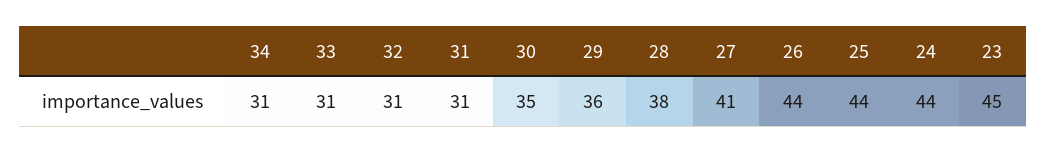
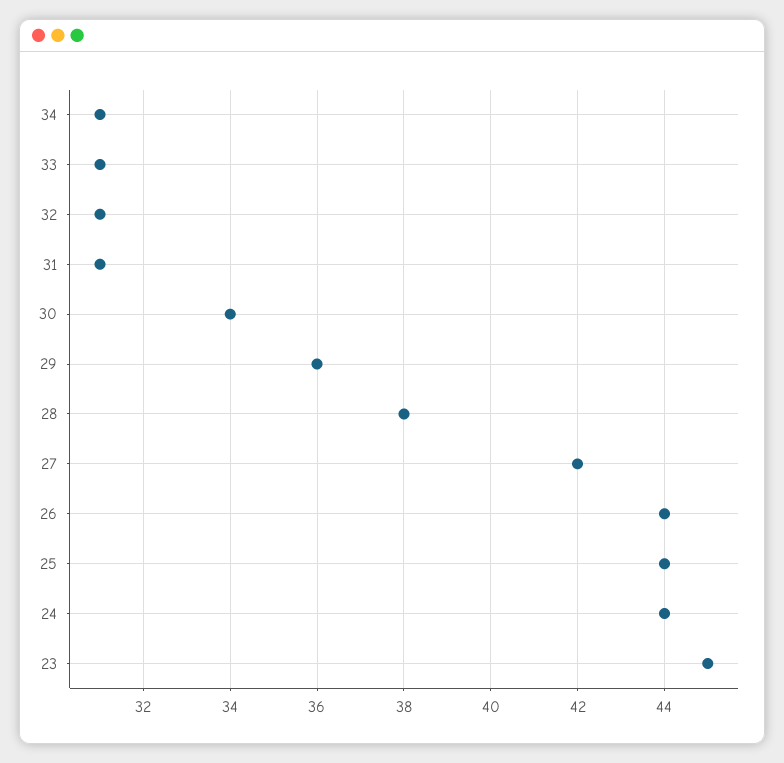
  {
    "34": 31,
    "33": 31,
    "32": 31,
    "31": 31,
-   "30": 35,
+   "30": 34,
    "29": 36,
    "28": 38,
-   "27": 41,
+   "27": 42,
    "26": 44,
    "25": 44,
    "24": 44,
    "23": 45
  }

